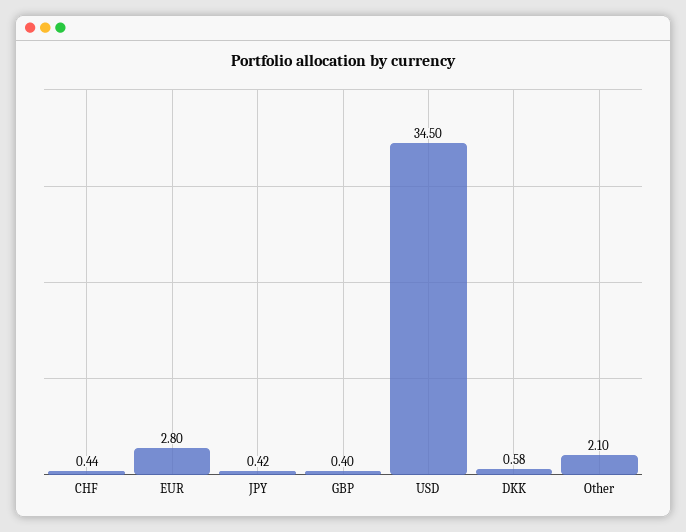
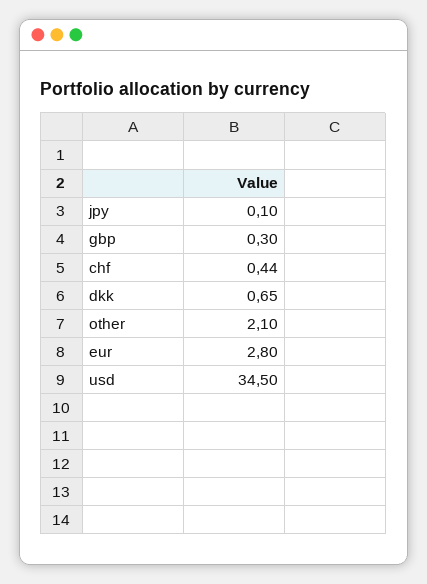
  {
    "CHF": 0.44,
    "EUR": 2.8,
-   "JPY": 0.42,
+   "JPY": 0.1,
-   "GBP": 0.4,
+   "GBP": 0.3,
    "USD": 34.5,
-   "DKK": 0.58,
+   "DKK": 0.65,
    "Other": 2.1
  }

